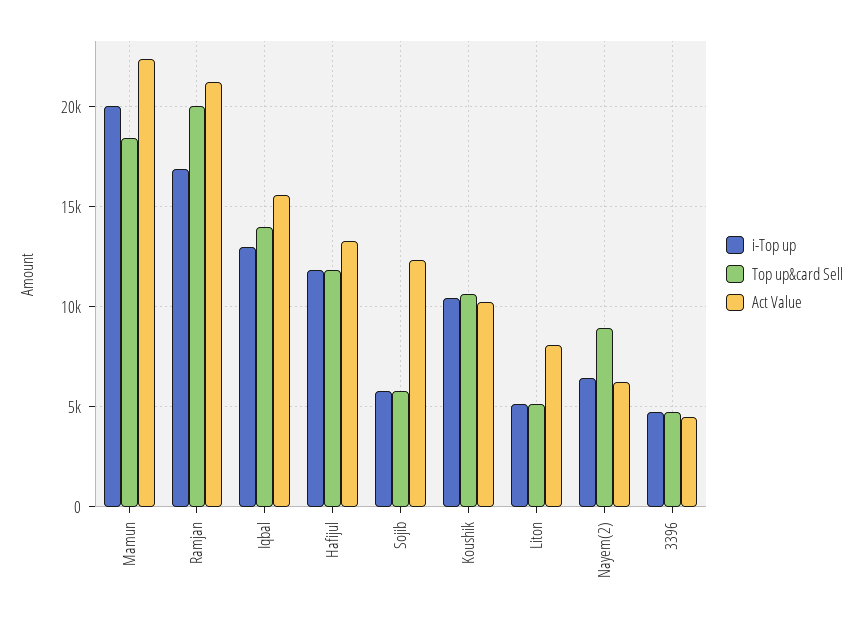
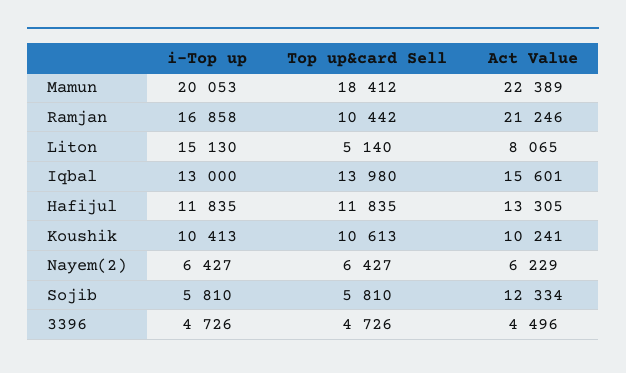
  {
    "i-Top up": {
      "Mamun": 20053,
      "Ramjan": 16858,
      "Iqbal": 13000,
      "Hafijul": 11835,
      "Sojib": 5810,
      "Koushik": 10413,
-     "Liton": 5000,
+     "Liton": 15130,
      "Nayem(2)": 6427,
      "3396": 4726
    },
    "Top up&card Sell": {
      "Mamun": 18412,
-     "Ramjan": 20000,
+     "Ramjan": 10442,
      "Iqbal": 13980,
      "Hafijul": 11835,
      "Sojib": 5810,
      "Koushik": 10613,
      "Liton": 5140,
-     "Nayem(2)": 9000,
+     "Nayem(2)": 6427,
      "3396": 4726
    },
    "Act Value": {
      "Mamun": 22389,
      "Ramjan": 21246,
      "Iqbal": 15601,
      "Hafijul": 13305,
      "Sojib": 12334,
      "Koushik": 10241,
      "Liton": 8065,
      "Nayem(2)": 6229,
      "3396": 4496
    }
  }

